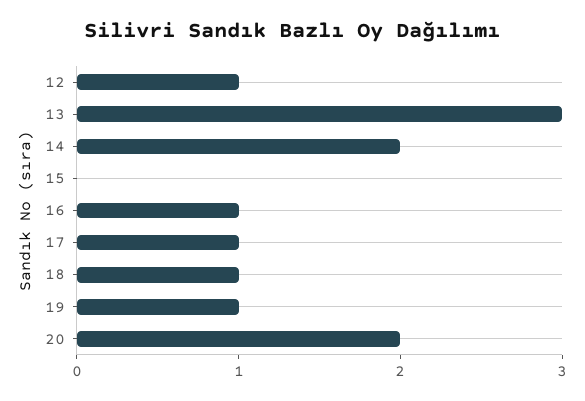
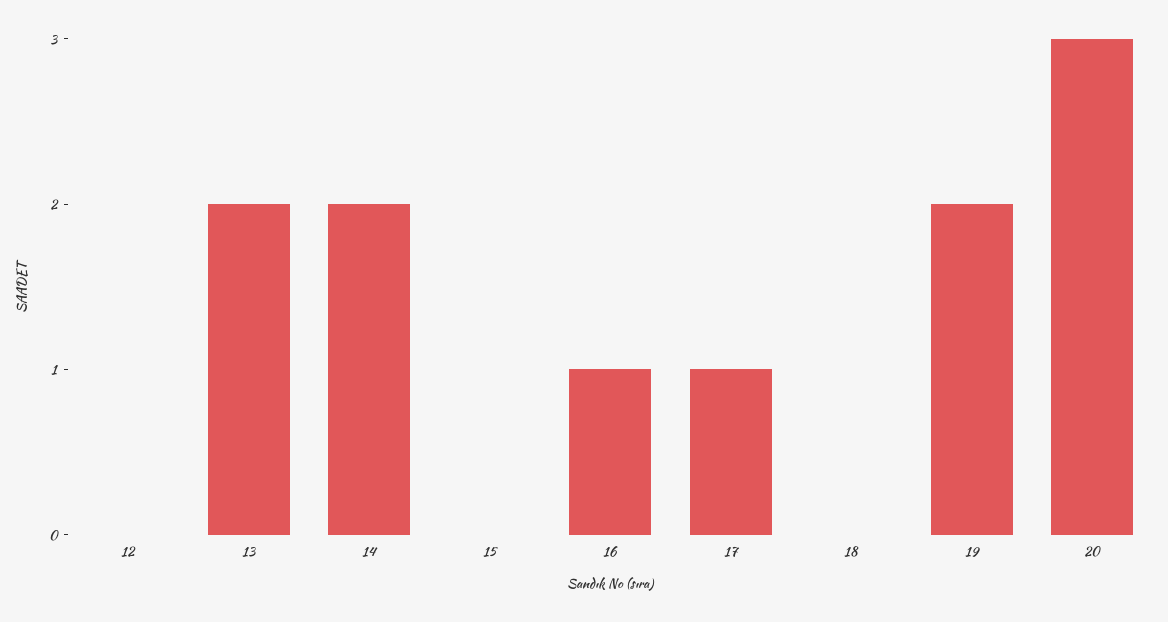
  {
-   "12": 1,
+   "12": 0,
-   "13": 3,
+   "13": 2,
    "14": 2,
    "15": 0,
    "16": 1,
    "17": 1,
-   "18": 1,
+   "18": 0,
-   "19": 1,
+   "19": 2,
-   "20": 2
+   "20": 3
  }

